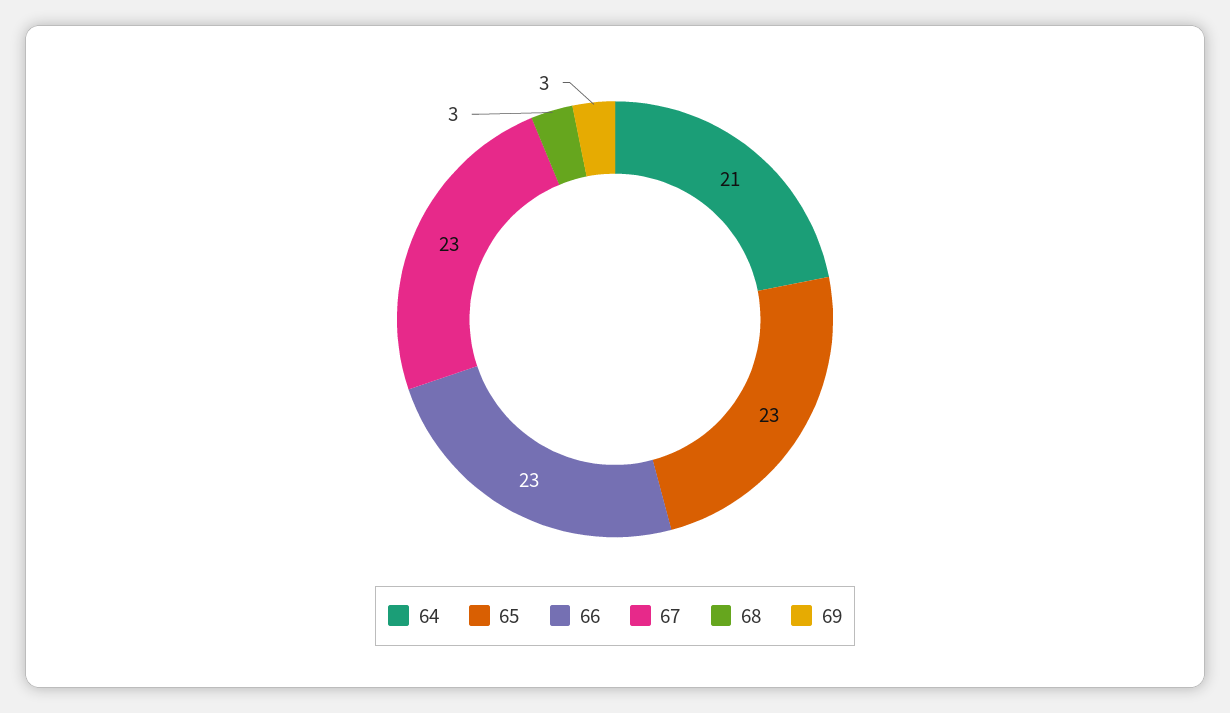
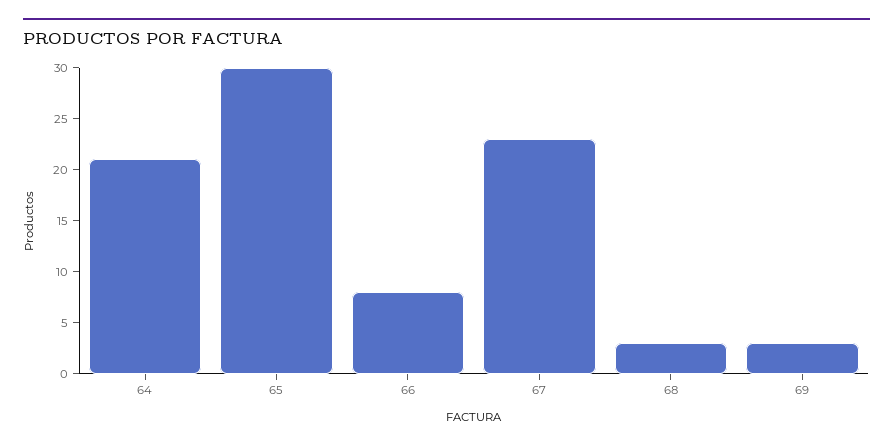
  {
    "64": 21,
-   "65": 23,
+   "65": 30,
-   "66": 23,
+   "66": 8,
    "67": 23,
    "68": 3,
    "69": 3
  }

